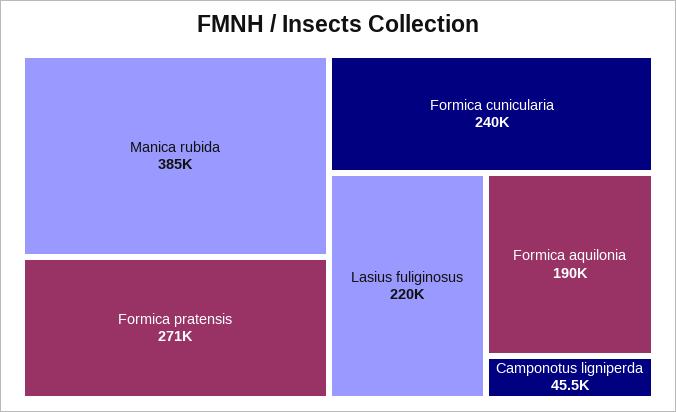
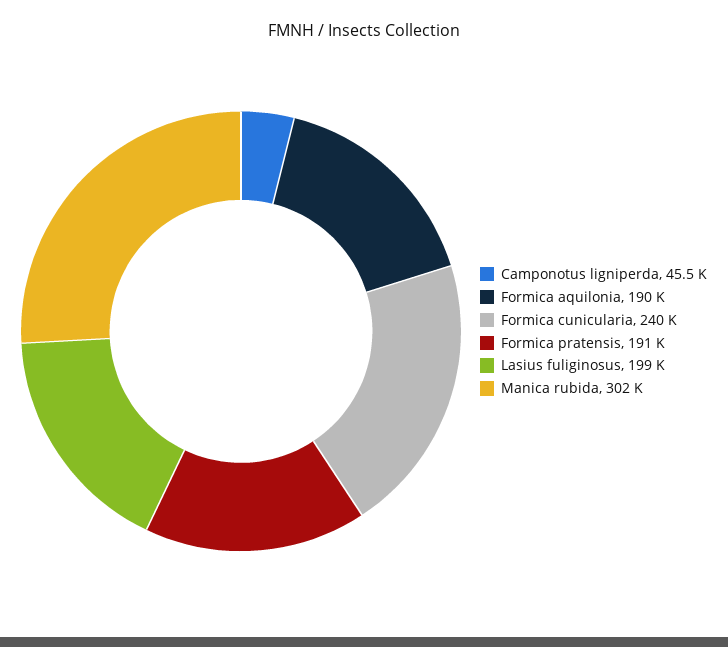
  {
-   "Manica rubida": 385000,
+   "Manica rubida": 302000,
-   "Formica pratensis": 271000,
+   "Formica pratensis": 191000,
    "Formica cunicularia": 240000,
-   "Lasius fuliginosus": 220000,
+   "Lasius fuliginosus": 199000,
    "Formica aquilonia": 190000,
    "Camponotus ligniperda": 45500
  }

